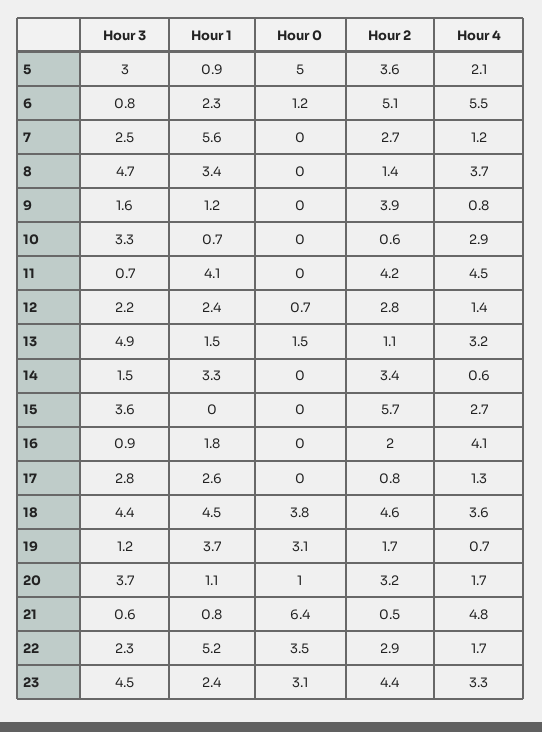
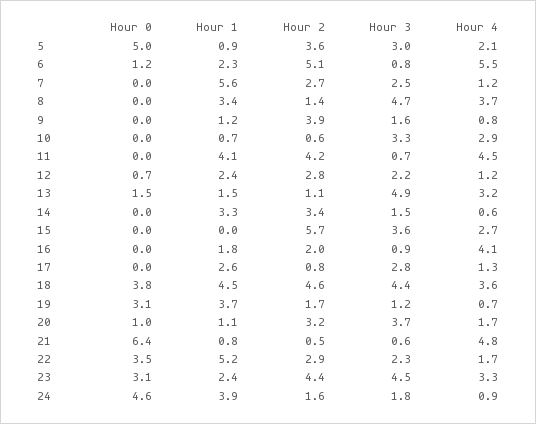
  {
    "Hour 3": {
      "5": 3,
      "6": 0.8,
      "7": 2.5,
      "8": 4.7,
      "9": 1.6,
      "10": 3.3,
      "11": 0.7,
      "12": 2.2,
      "13": 4.9,
      "14": 1.5,
      "15": 3.6,
      "16": 0.9,
      "17": 2.8,
      "18": 4.4,
      "19": 1.2,
      "20": 3.7,
      "21": 0.6,
      "22": 2.3,
-     "23": 4.5
+     "23": 4.5,
+     "24": 1.8
    },
    "Hour 1": {
      "5": 0.9,
      "6": 2.3,
      "7": 5.6,
      "8": 3.4,
      "9": 1.2,
      "10": 0.7,
      "11": 4.1,
      "12": 2.4,
      "13": 1.5,
      "14": 3.3,
      "15": 0,
      "16": 1.8,
      "17": 2.6,
      "18": 4.5,
      "19": 3.7,
      "20": 1.1,
      "21": 0.8,
      "22": 5.2,
-     "23": 2.4
+     "23": 2.4,
+     "24": 3.9
    },
    "Hour 0": {
      "5": 5,
      "6": 1.2,
      "7": 0,
      "8": 0,
      "9": 0,
      "10": 0,
      "11": 0,
      "12": 0.7,
      "13": 1.5,
      "14": 0,
      "15": 0,
      "16": 0,
      "17": 0,
      "18": 3.8,
      "19": 3.1,
      "20": 1,
      "21": 6.4,
      "22": 3.5,
-     "23": 3.1
+     "23": 3.1,
+     "24": 4.6
    },
    "Hour 2": {
      "5": 3.6,
      "6": 5.1,
      "7": 2.7,
      "8": 1.4,
      "9": 3.9,
      "10": 0.6,
      "11": 4.2,
      "12": 2.8,
      "13": 1.1,
      "14": 3.4,
      "15": 5.7,
      "16": 2,
      "17": 0.8,
      "18": 4.6,
      "19": 1.7,
      "20": 3.2,
      "21": 0.5,
      "22": 2.9,
-     "23": 4.4
+     "23": 4.4,
+     "24": 1.6
    },
    "Hour 4": {
      "5": 2.1,
      "6": 5.5,
      "7": 1.2,
      "8": 3.7,
      "9": 0.8,
      "10": 2.9,
      "11": 4.5,
-     "12": 1.4,
+     "12": 1.2,
      "13": 3.2,
      "14": 0.6,
      "15": 2.7,
      "16": 4.1,
      "17": 1.3,
      "18": 3.6,
      "19": 0.7,
      "20": 1.7,
      "21": 4.8,
      "22": 1.7,
-     "23": 3.3
+     "23": 3.3,
+     "24": 0.9
    }
  }

